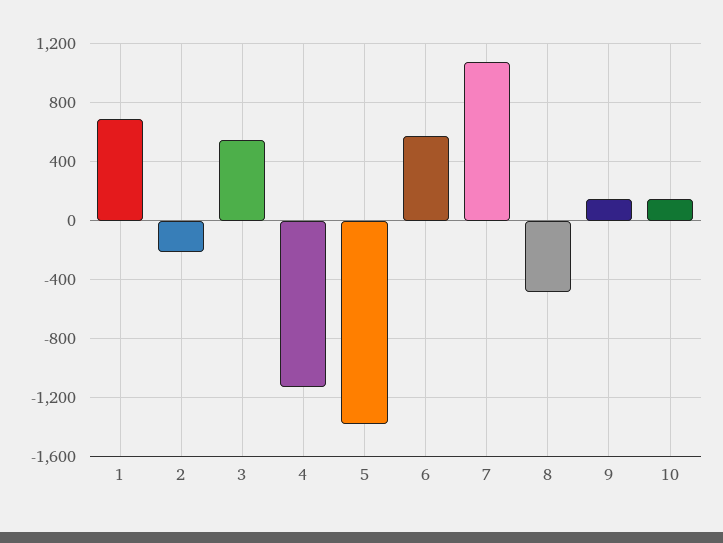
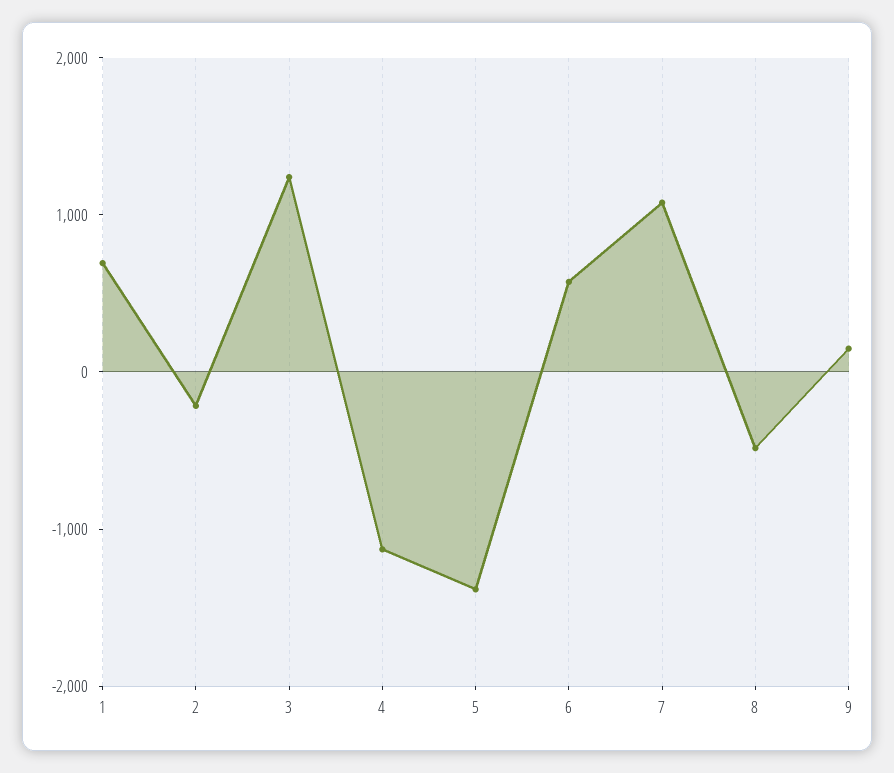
  {
    "1": 700,
    "2": -200,
-   "3": 550,
+   "3": 1200,
    "4": -1150,
    "5": -1400,
    "6": 550,
    "7": 1100,
    "8": -500,
-   "9": 150,
+   "9": 150
-   "10": 150
  }

